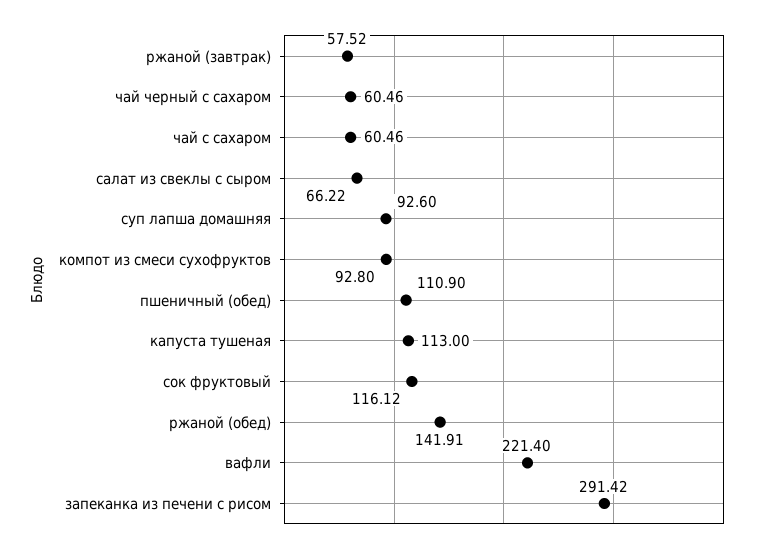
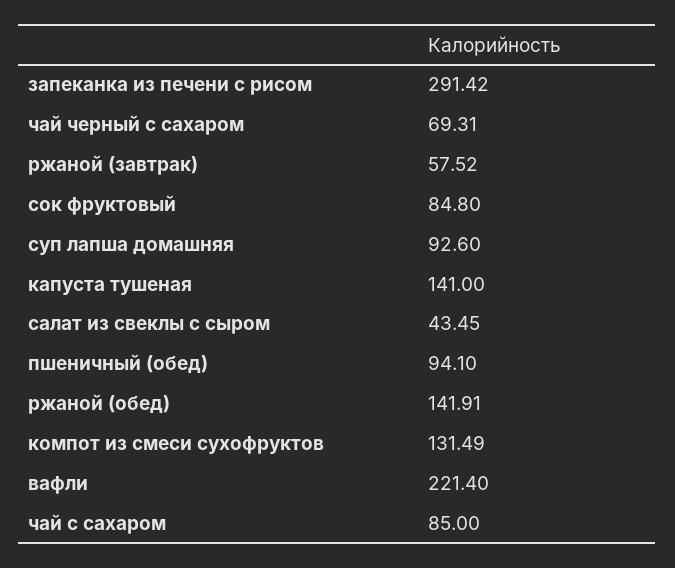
  {
    "ржаной (завтрак)": 57.52,
-   "чай черный с сахаром": 60.46,
+   "чай черный с сахаром": 69.31,
-   "чай с сахаром": 60.46,
+   "чай с сахаром": 85,
-   "салат из свеклы с сыром": 66.22,
+   "салат из свеклы с сыром": 43.45,
    "суп лапша домашняя": 92.6,
-   "компот из смеси сухофруктов": 92.8,
+   "компот из смеси сухофруктов": 131.49,
-   "пшеничный (обед)": 110.9,
+   "пшеничный (обед)": 94.1,
-   "капуста тушеная": 113,
+   "капуста тушеная": 141,
-   "сок фруктовый": 116.12,
+   "сок фруктовый": 84.8,
    "ржаной (обед)": 141.91,
    "вафли": 221.4,
    "запеканка из печени с рисом": 291.42
  }

